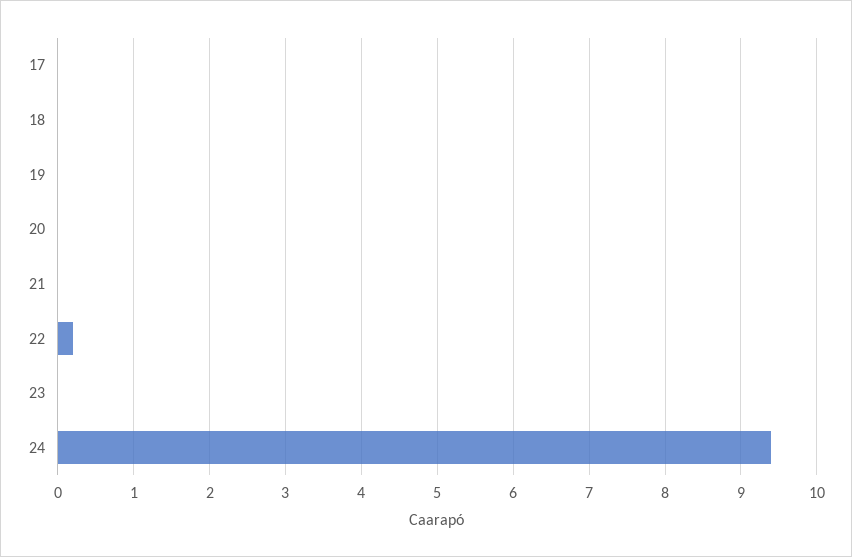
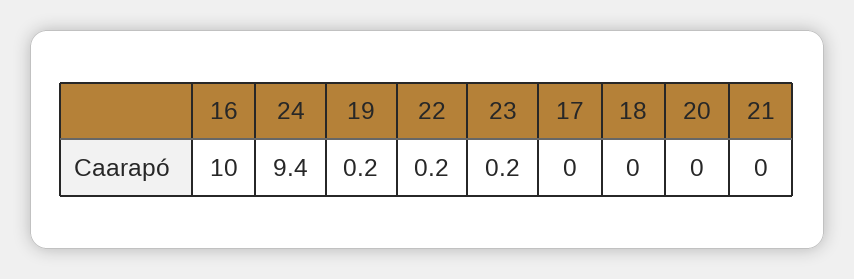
  {
    "17": 0,
    "18": 0,
-   "19": 0,
+   "19": 0.2,
    "20": 0,
    "21": 0,
    "22": 0.2,
-   "23": 0,
+   "23": 0.2,
-   "24": 9.4
+   "24": 9.4,
+   "16": 10
  }

